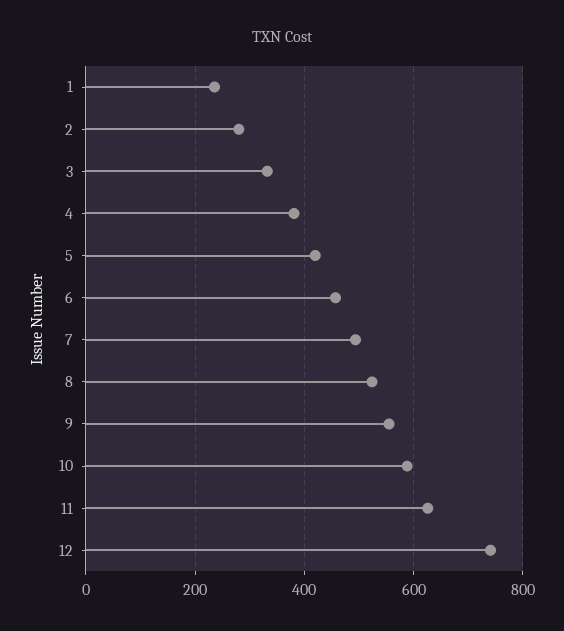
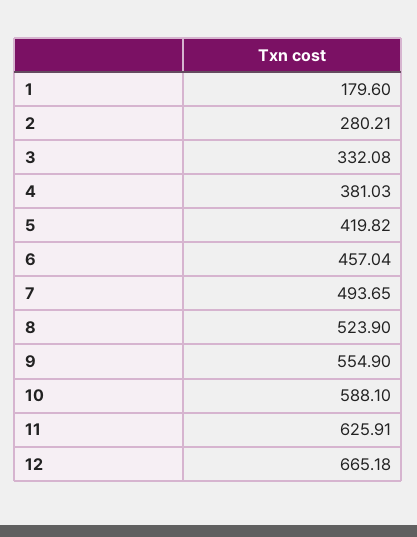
  {
-   "1": 240,
+   "1": 179.6,
    "2": 280.21,
    "3": 332.08,
    "4": 381.03,
    "5": 419.82,
    "6": 457.04,
    "7": 493.65,
    "8": 523.9,
    "9": 554.9,
    "10": 588.1,
    "11": 625.91,
-   "12": 740
+   "12": 665.18
  }

